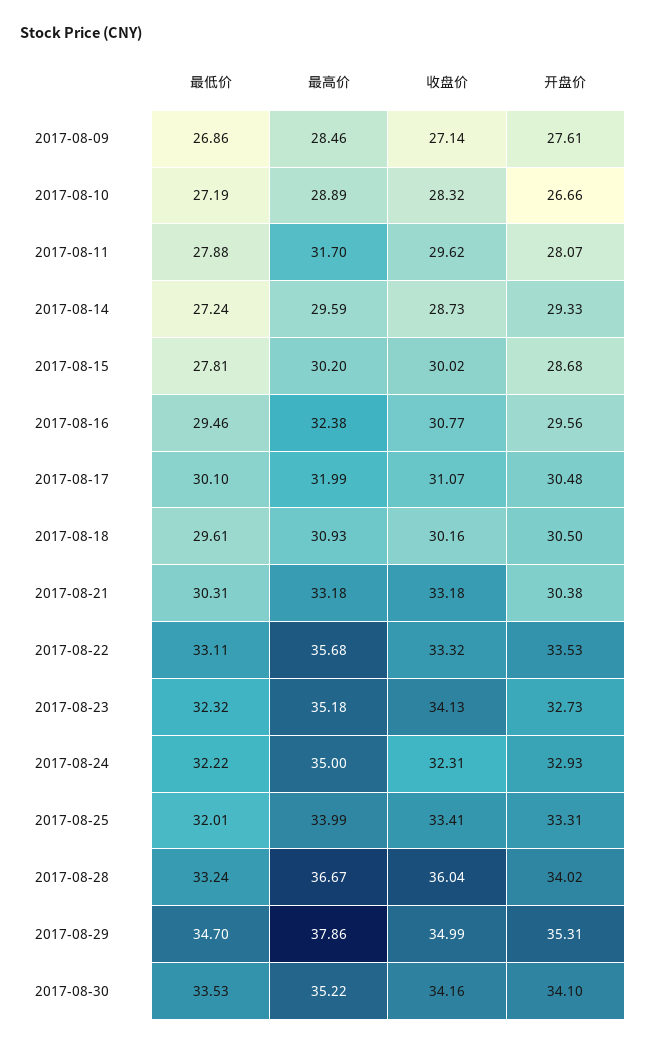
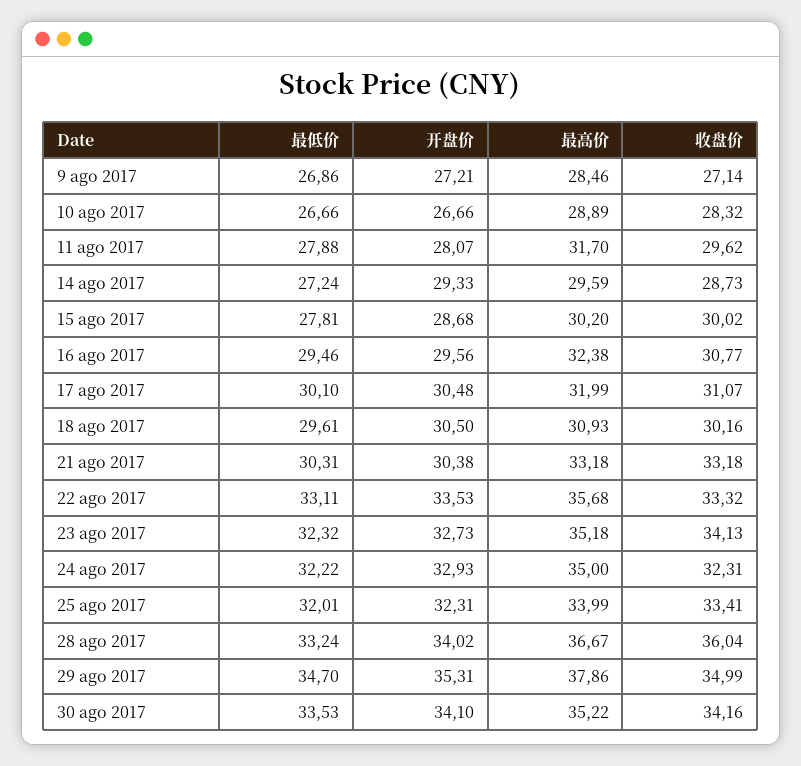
  {
    "最低价": {
      "2017-08-09": 26.86,
-     "2017-08-10": 27.19,
+     "2017-08-10": 26.66,
      "2017-08-11": 27.88,
      "2017-08-14": 27.24,
      "2017-08-15": 27.81,
      "2017-08-16": 29.46,
      "2017-08-17": 30.1,
      "2017-08-18": 29.61,
      "2017-08-21": 30.31,
      "2017-08-22": 33.11,
      "2017-08-23": 32.32,
      "2017-08-24": 32.22,
      "2017-08-25": 32.01,
      "2017-08-28": 33.24,
      "2017-08-29": 34.7,
      "2017-08-30": 33.53
    },
    "最高价": {
      "2017-08-09": 28.46,
      "2017-08-10": 28.89,
      "2017-08-11": 31.7,
      "2017-08-14": 29.59,
      "2017-08-15": 30.2,
      "2017-08-16": 32.38,
      "2017-08-17": 31.99,
      "2017-08-18": 30.93,
      "2017-08-21": 33.18,
      "2017-08-22": 35.68,
      "2017-08-23": 35.18,
      "2017-08-24": 35,
      "2017-08-25": 33.99,
      "2017-08-28": 36.67,
      "2017-08-29": 37.86,
      "2017-08-30": 35.22
    },
    "收盘价": {
      "2017-08-09": 27.14,
      "2017-08-10": 28.32,
      "2017-08-11": 29.62,
      "2017-08-14": 28.73,
      "2017-08-15": 30.02,
      "2017-08-16": 30.77,
      "2017-08-17": 31.07,
      "2017-08-18": 30.16,
      "2017-08-21": 33.18,
      "2017-08-22": 33.32,
      "2017-08-23": 34.13,
      "2017-08-24": 32.31,
      "2017-08-25": 33.41,
      "2017-08-28": 36.04,
      "2017-08-29": 34.99,
      "2017-08-30": 34.16
    },
    "开盘价": {
-     "2017-08-09": 27.61,
+     "2017-08-09": 27.21,
      "2017-08-10": 26.66,
      "2017-08-11": 28.07,
      "2017-08-14": 29.33,
      "2017-08-15": 28.68,
      "2017-08-16": 29.56,
      "2017-08-17": 30.48,
      "2017-08-18": 30.5,
      "2017-08-21": 30.38,
      "2017-08-22": 33.53,
      "2017-08-23": 32.73,
      "2017-08-24": 32.93,
-     "2017-08-25": 33.31,
+     "2017-08-25": 32.31,
      "2017-08-28": 34.02,
      "2017-08-29": 35.31,
      "2017-08-30": 34.1
    }
  }

